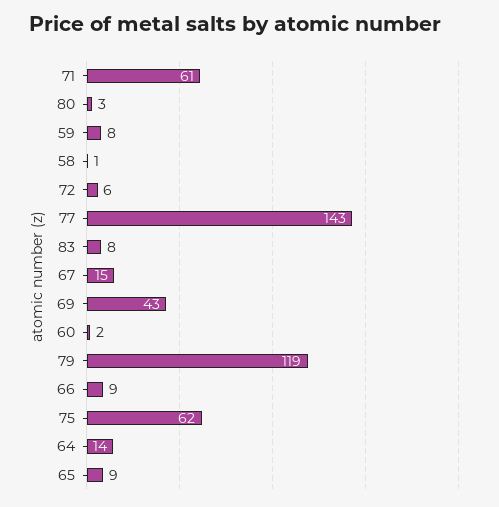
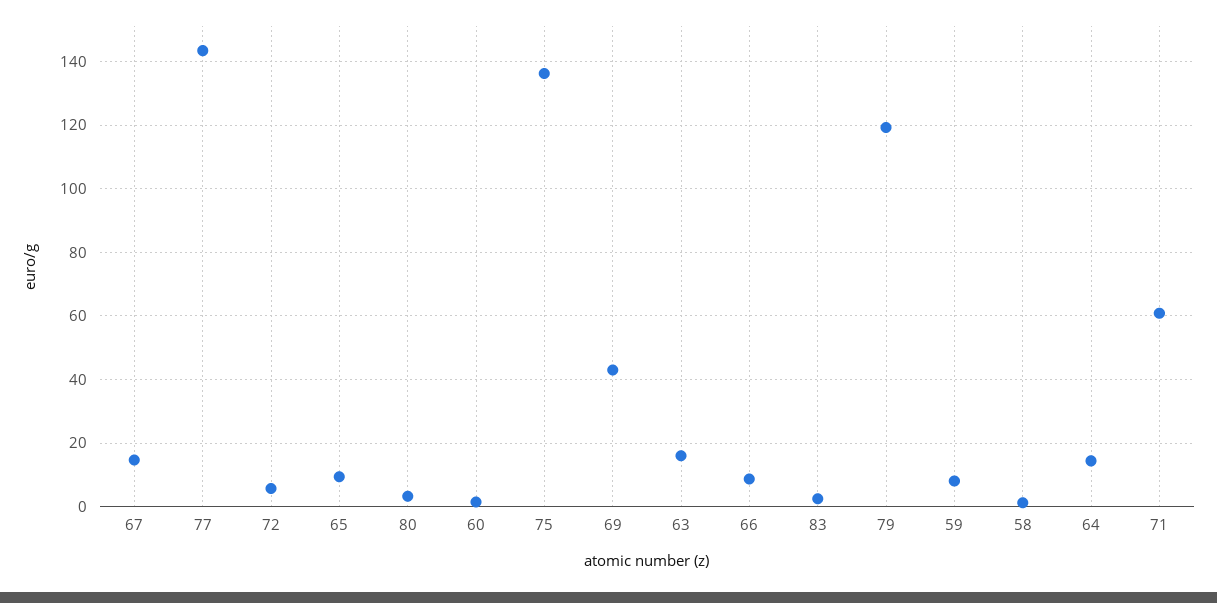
  {
    "71": 61,
    "80": 3,
    "59": 8,
    "58": 1,
    "72": 6,
    "77": 143,
-   "83": 8,
+   "83": 2,
    "67": 15,
    "69": 43,
    "60": 2,
    "79": 119,
    "66": 9,
-   "75": 62,
+   "75": 136,
    "64": 14,
-   "65": 9
+   "65": 9,
+   "63": 16
  }

